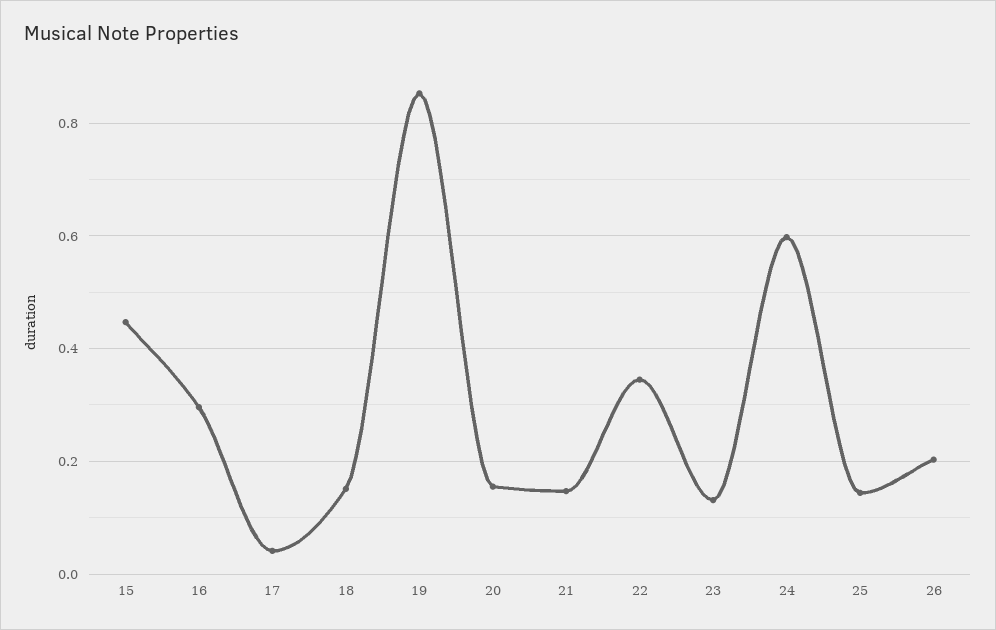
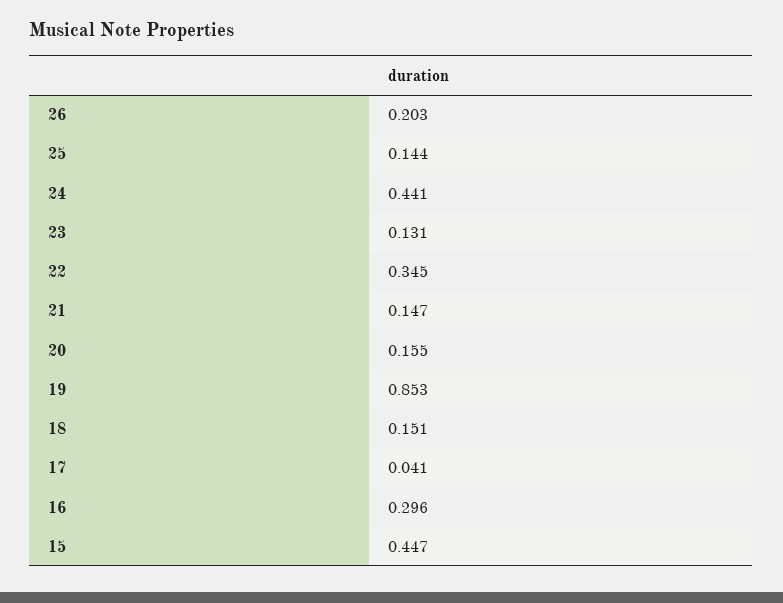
  {
    "15": 0.447,
    "16": 0.296,
    "17": 0.041,
    "18": 0.151,
    "19": 0.853,
    "20": 0.155,
    "21": 0.147,
    "22": 0.345,
    "23": 0.131,
-   "24": 0.6,
+   "24": 0.441,
    "25": 0.144,
    "26": 0.203
  }

